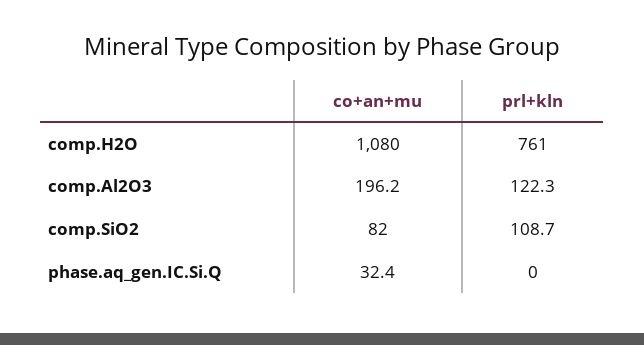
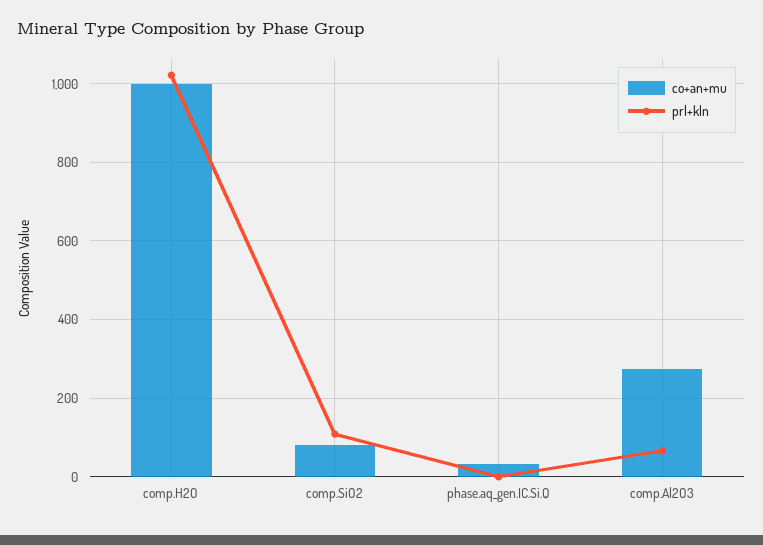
  {
    "co+an+mu": {
-     "comp.H2O": 1080,
+     "comp.H2O": 1000,
-     "comp.Al2O3": 196.2,
+     "comp.Al2O3": 280,
      "comp.SiO2": 82,
      "phase.aq_gen.IC.Si.Q": 32.4
    },
    "prl+kln": {
-     "comp.H2O": 761,
+     "comp.H2O": 1020,
-     "comp.Al2O3": 122.3,
+     "comp.Al2O3": 60,
      "comp.SiO2": 108.7,
      "phase.aq_gen.IC.Si.Q": 0
    }
  }

